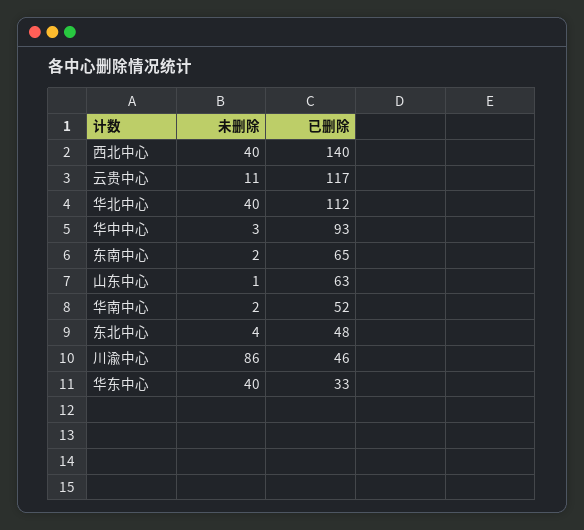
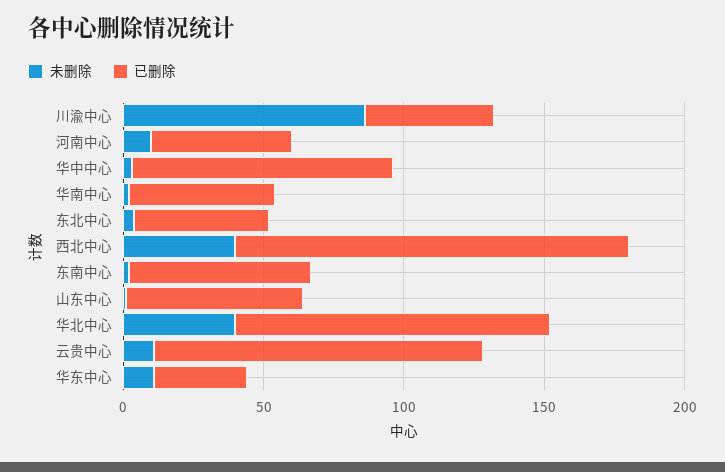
  {
    "未删除": {
      "西北中心": 40,
      "云贵中心": 11,
      "华北中心": 40,
      "华中中心": 3,
      "东南中心": 2,
      "山东中心": 1,
      "华南中心": 2,
      "东北中心": 4,
      "川渝中心": 86,
-     "华东中心": 40
+     "华东中心": 10,
+     "河南中心": 10
    },
    "已删除": {
      "西北中心": 140,
      "云贵中心": 117,
      "华北中心": 112,
      "华中中心": 93,
      "东南中心": 65,
      "山东中心": 63,
      "华南中心": 52,
      "东北中心": 48,
      "川渝中心": 46,
-     "华东中心": 33
+     "华东中心": 33,
+     "河南中心": 50
    }
  }

